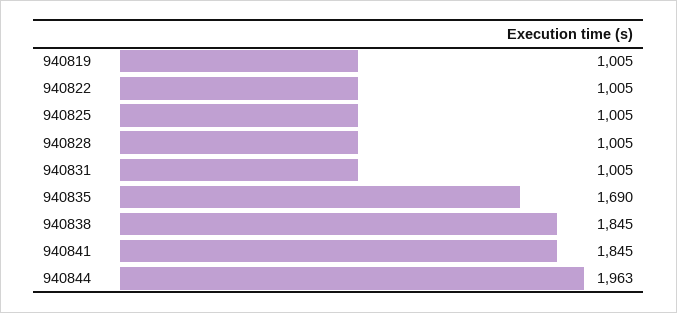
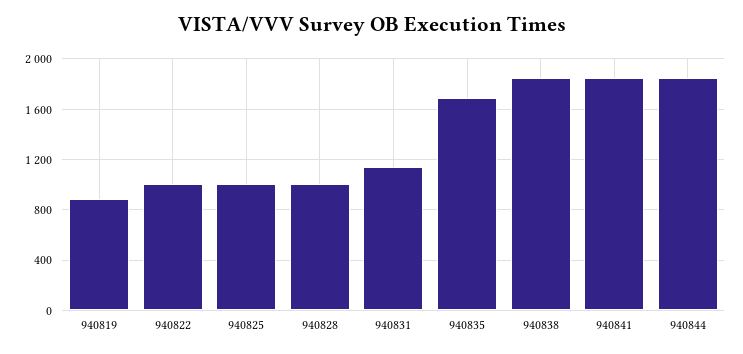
  {
-   "940819": 1005,
+   "940819": 900,
    "940822": 1005,
    "940825": 1005,
    "940828": 1005,
-   "940831": 1005,
+   "940831": 1150,
    "940835": 1690,
    "940838": 1845,
    "940841": 1845,
-   "940844": 1963
+   "940844": 1850
  }

